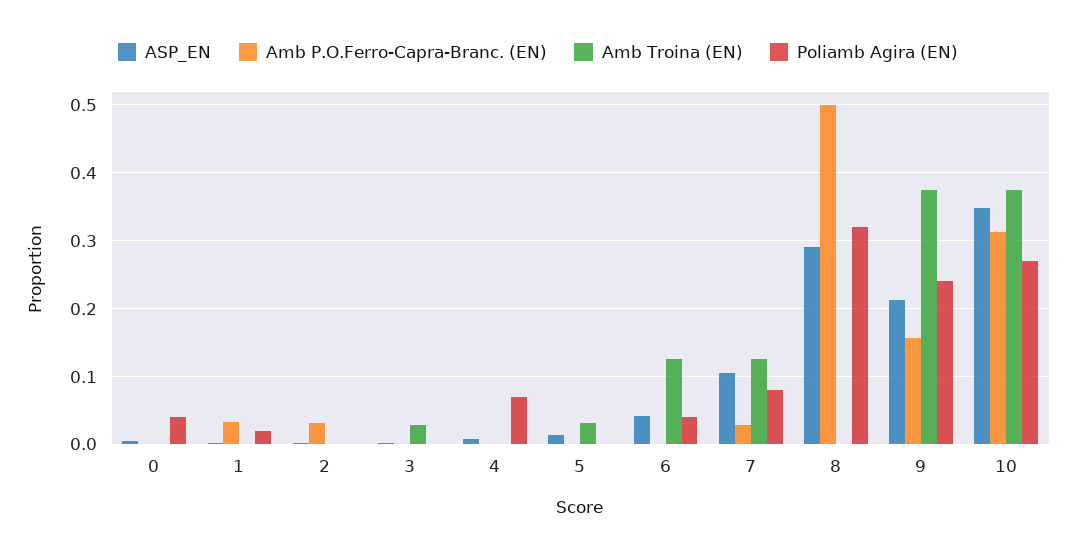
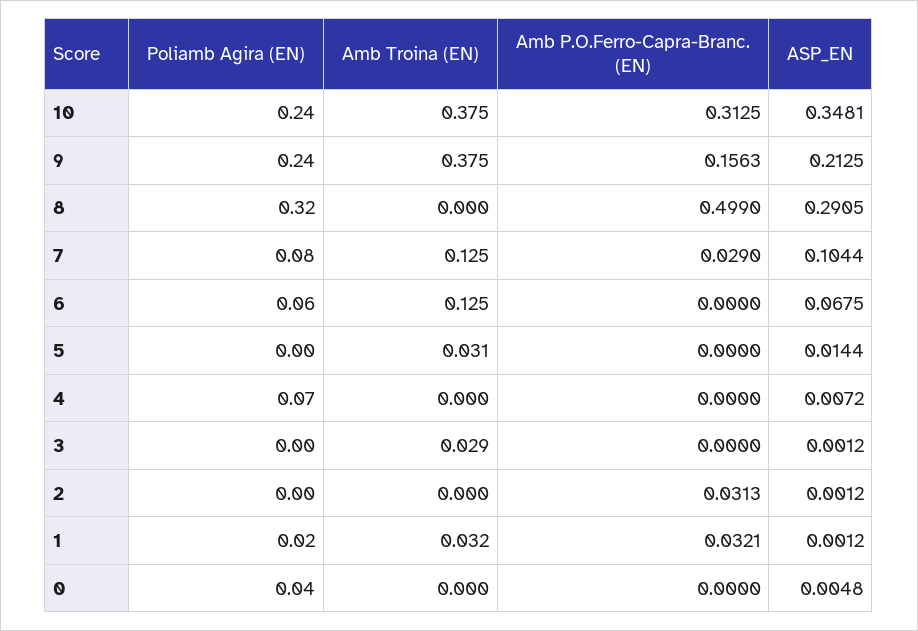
  {
    "ASP_EN": {
      "0": 0.0048,
      "1": 0.0012,
      "2": 0.0012,
      "3": 0.0012,
      "4": 0.0072,
      "5": 0.0144,
-     "6": 0.04,
+     "6": 0.0675,
      "7": 0.1044,
      "8": 0.2905,
      "9": 0.2125,
      "10": 0.3481
    },
    "Amb P.O.Ferro-Capra-Branc. (EN)": {
      "0": 0,
      "1": 0.0321,
      "2": 0.0313,
      "3": 0,
      "4": 0,
      "5": 0,
      "6": 0,
      "7": 0.029,
      "8": 0.499,
      "9": 0.1563,
      "10": 0.3125
    },
    "Amb Troina (EN)": {
      "0": 0,
-     "1": 0,
+     "1": 0.032,
      "2": 0,
      "3": 0.029,
      "4": 0,
      "5": 0.031,
      "6": 0.125,
      "7": 0.125,
      "8": 0,
      "9": 0.375,
      "10": 0.375
    },
    "Poliamb Agira (EN)": {
      "0": 0.04,
      "1": 0.02,
      "2": 0,
      "3": 0,
      "4": 0.07,
      "5": 0,
-     "6": 0.04,
+     "6": 0.06,
      "7": 0.08,
      "8": 0.32,
      "9": 0.24,
-     "10": 0.27
+     "10": 0.24
    }
  }

